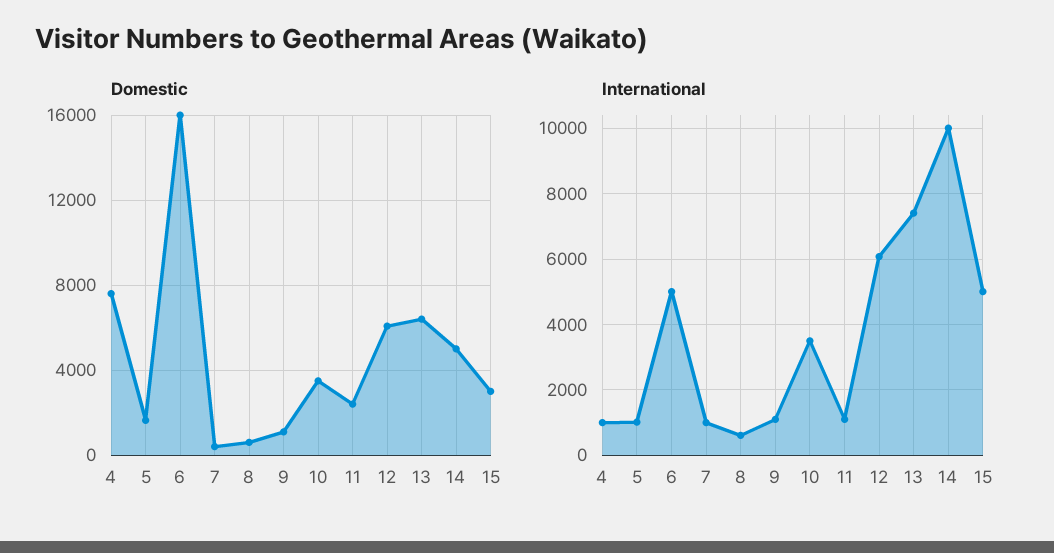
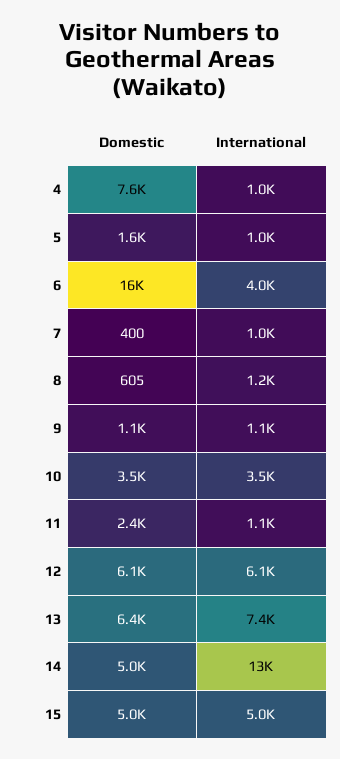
  {
    "Domestic": {
      "4": 7600,
      "5": 1600,
      "6": 16000,
      "7": 400,
      "8": 605,
      "9": 1100,
      "10": 3500,
      "11": 2400,
      "12": 6100,
      "13": 6400,
      "14": 5000,
-     "15": 3000
+     "15": 5000
    },
    "International": {
      "4": 1000,
      "5": 1000,
-     "6": 5000,
+     "6": 4000,
      "7": 1000,
-     "8": 600,
+     "8": 1200,
      "9": 1100,
      "10": 3500,
      "11": 1100,
      "12": 6100,
      "13": 7400,
-     "14": 10000,
+     "14": 13000,
      "15": 5000
    }
  }

